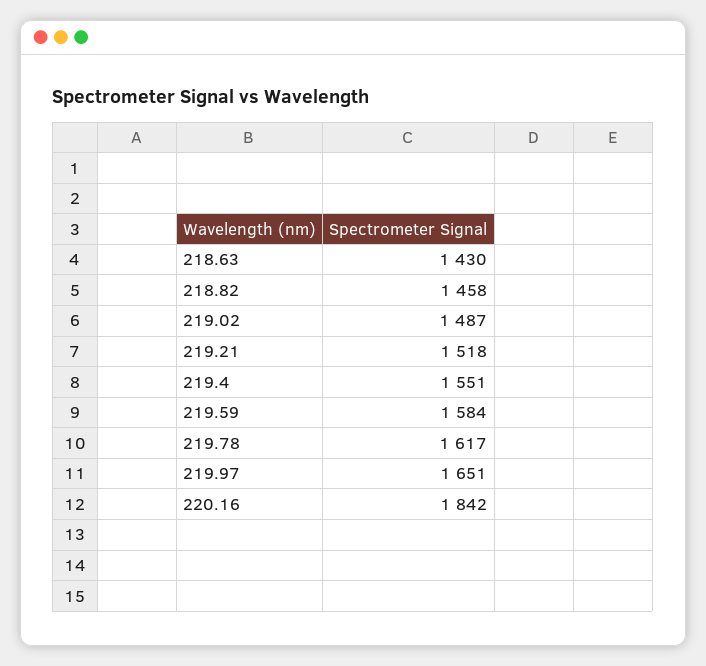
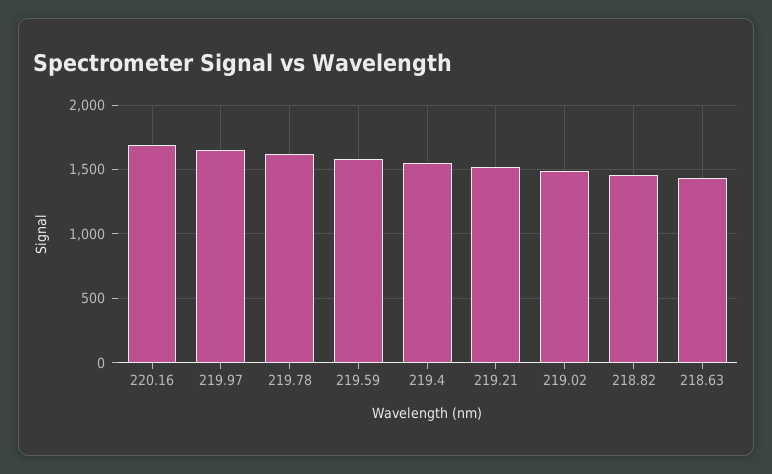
  {
    "218.63": 1430,
    "218.82": 1458,
    "219.02": 1487,
    "219.21": 1518,
    "219.4": 1551,
    "219.59": 1584,
    "219.78": 1617,
    "219.97": 1651,
-   "220.16": 1842
+   "220.16": 1700
  }

